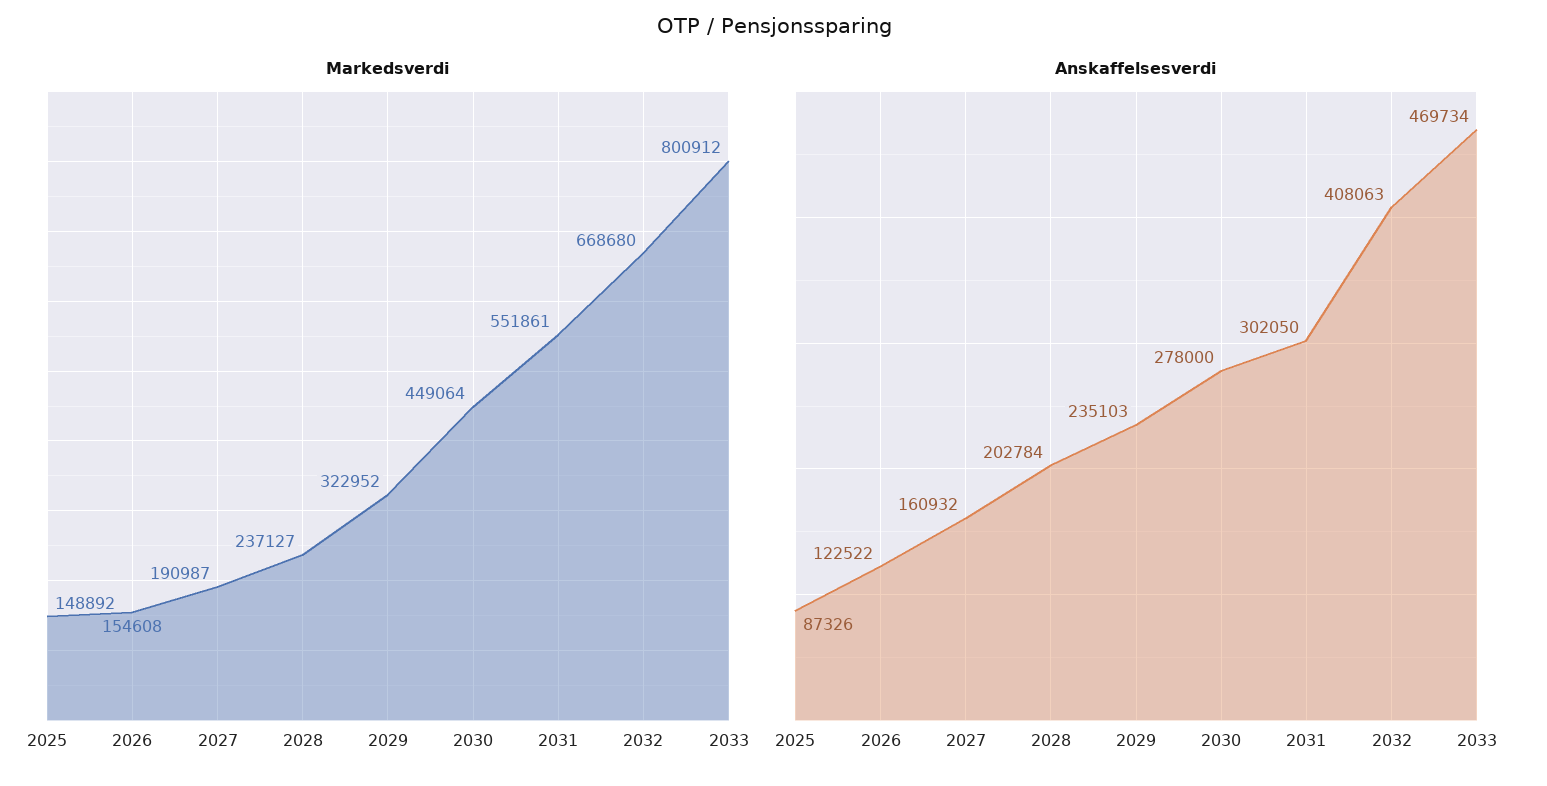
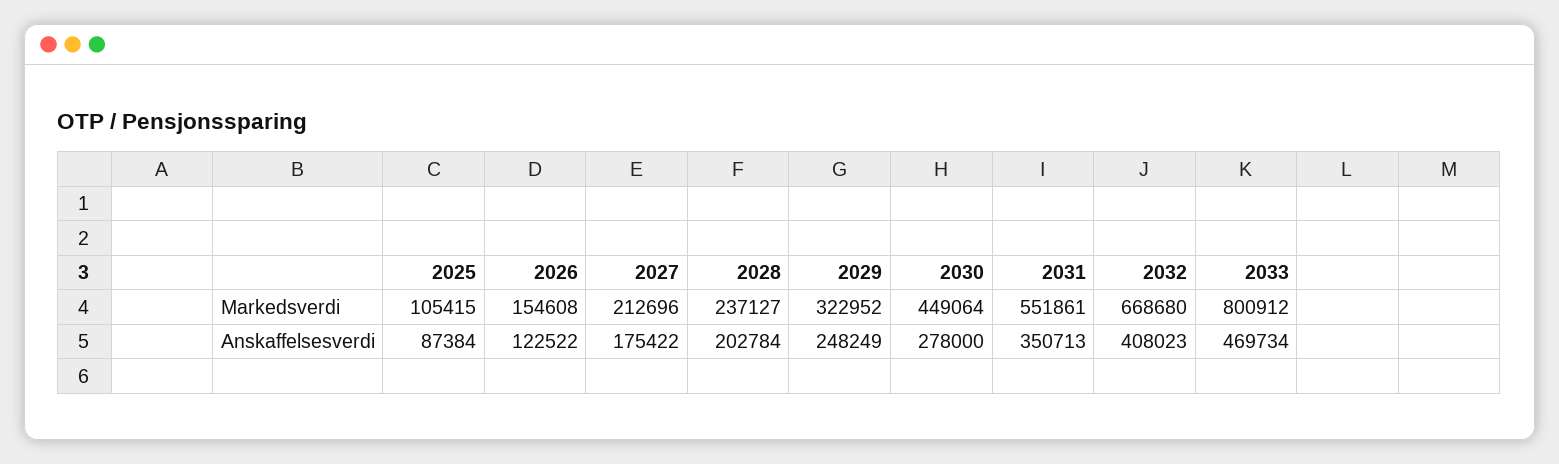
  {
    "Markedsverdi": {
-     "2025": 148892,
+     "2025": 105415,
      "2026": 154608,
-     "2027": 190987,
+     "2027": 212696,
      "2028": 237127,
      "2029": 322952,
      "2030": 449064,
      "2031": 551861,
      "2032": 668680,
      "2033": 800912
    },
    "Anskaffelsesverdi": {
-     "2025": 87326,
+     "2025": 87384,
      "2026": 122522,
-     "2027": 160932,
+     "2027": 175422,
      "2028": 202784,
-     "2029": 235103,
+     "2029": 248249,
      "2030": 278000,
-     "2031": 302050,
+     "2031": 350713,
-     "2032": 408063,
+     "2032": 408023,
      "2033": 469734
    }
  }

